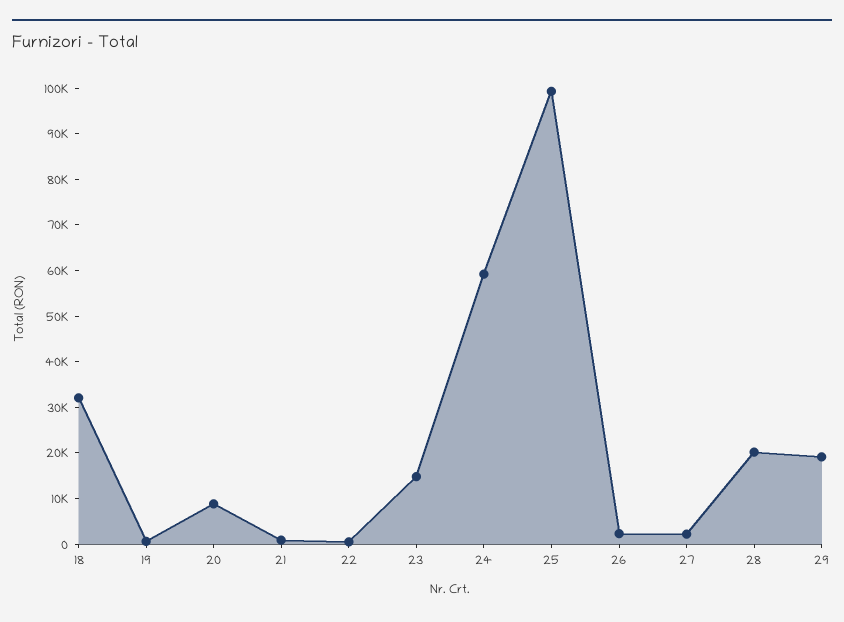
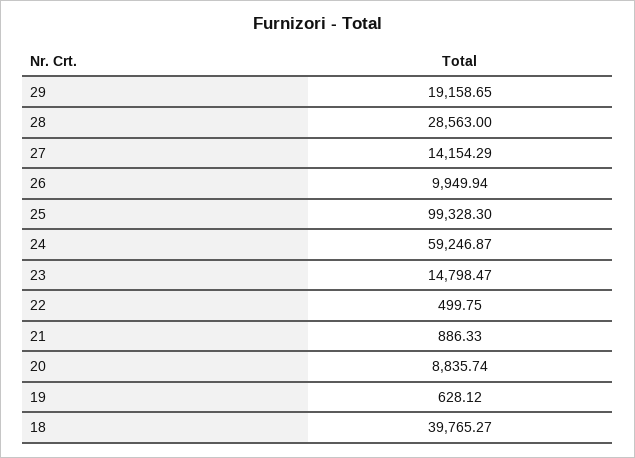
  {
-   "18": 32000,
+   "18": 39765.27,
    "19": 628.12,
    "20": 8835.74,
    "21": 886.33,
    "22": 499.75,
    "23": 14798.47,
    "24": 59246.87,
    "25": 99328.3,
-   "26": 2000,
+   "26": 9949.94,
-   "27": 2000,
+   "27": 14154.29,
-   "28": 20000,
+   "28": 28563,
    "29": 19158.65
  }

